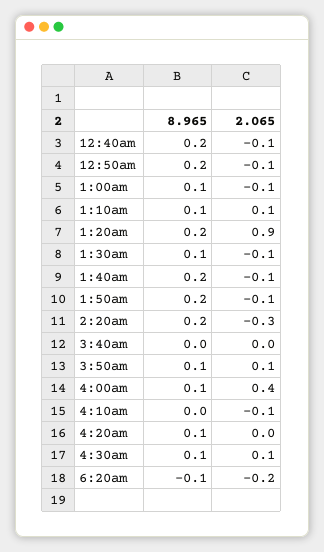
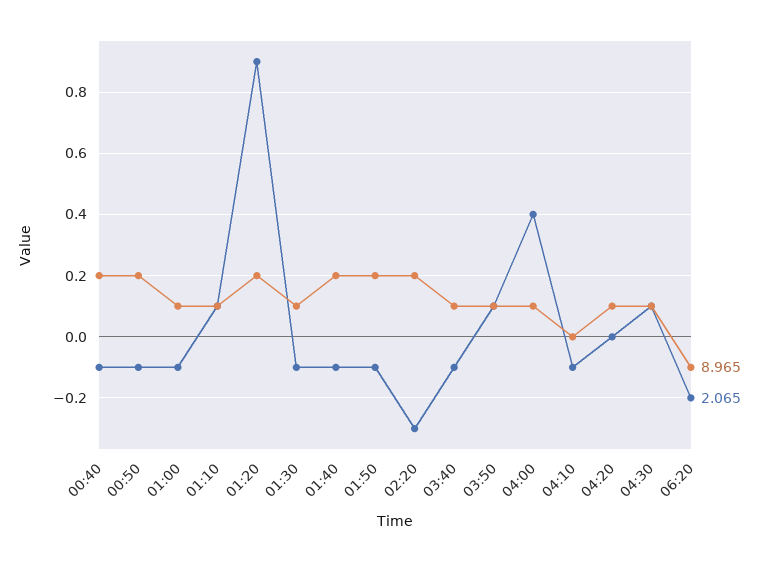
  {
    "8.965": {
      "12:40am": 0.2,
      "12:50am": 0.2,
      "1:00am": 0.1,
      "1:10am": 0.1,
      "1:20am": 0.2,
      "1:30am": 0.1,
      "1:40am": 0.2,
      "1:50am": 0.2,
      "2:20am": 0.2,
-     "3:40am": 0,
+     "3:40am": 0.1,
      "3:50am": 0.1,
      "4:00am": 0.1,
      "4:10am": 0,
      "4:20am": 0.1,
      "4:30am": 0.1,
      "6:20am": -0.1
    },
    "2.065": {
      "12:40am": -0.1,
      "12:50am": -0.1,
      "1:00am": -0.1,
      "1:10am": 0.1,
      "1:20am": 0.9,
      "1:30am": -0.1,
      "1:40am": -0.1,
      "1:50am": -0.1,
      "2:20am": -0.3,
-     "3:40am": 0,
+     "3:40am": -0.1,
      "3:50am": 0.1,
      "4:00am": 0.4,
      "4:10am": -0.1,
      "4:20am": 0,
      "4:30am": 0.1,
      "6:20am": -0.2
    }
  }

